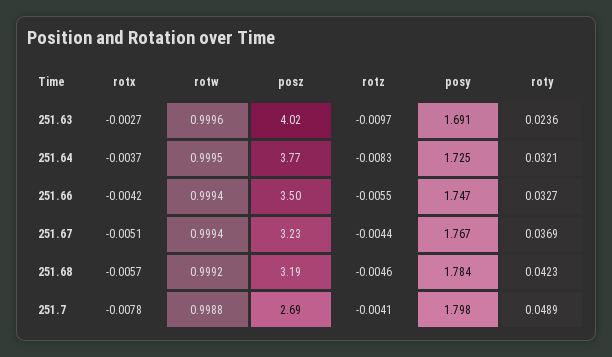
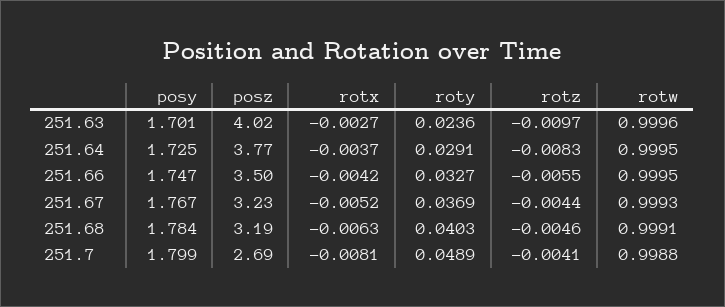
  {
    "rotx": {
      "251.63": -0.0027,
      "251.64": -0.0037,
      "251.66": -0.0042,
-     "251.67": -0.0051,
+     "251.67": -0.0052,
-     "251.68": -0.0057,
+     "251.68": -0.0063,
-     "251.7": -0.0078
+     "251.7": -0.0081
    },
    "rotw": {
      "251.63": 0.9996,
      "251.64": 0.9995,
-     "251.66": 0.9994,
+     "251.66": 0.9995,
-     "251.67": 0.9994,
+     "251.67": 0.9993,
-     "251.68": 0.9992,
+     "251.68": 0.9991,
      "251.7": 0.9988
    },
    "posz": {
      "251.63": 4.02,
      "251.64": 3.77,
      "251.66": 3.5,
      "251.67": 3.23,
      "251.68": 3.19,
      "251.7": 2.69
    },
    "rotz": {
      "251.63": -0.0097,
      "251.64": -0.0083,
      "251.66": -0.0055,
      "251.67": -0.0044,
      "251.68": -0.0046,
      "251.7": -0.0041
    },
    "posy": {
-     "251.63": 1.691,
+     "251.63": 1.701,
      "251.64": 1.725,
      "251.66": 1.747,
      "251.67": 1.767,
      "251.68": 1.784,
-     "251.7": 1.798
+     "251.7": 1.799
    },
    "roty": {
      "251.63": 0.0236,
-     "251.64": 0.0321,
+     "251.64": 0.0291,
      "251.66": 0.0327,
      "251.67": 0.0369,
-     "251.68": 0.0423,
+     "251.68": 0.0403,
      "251.7": 0.0489
    }
  }

